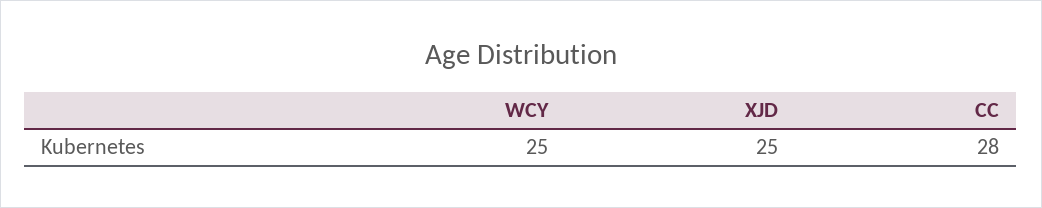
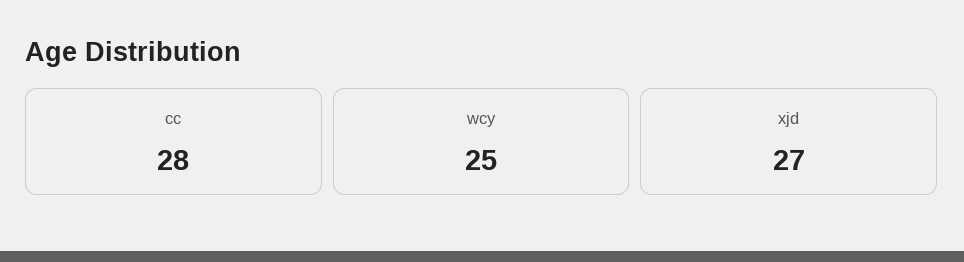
  {
    "WCY": 25,
-   "XJD": 25,
+   "XJD": 27,
    "CC": 28
  }

